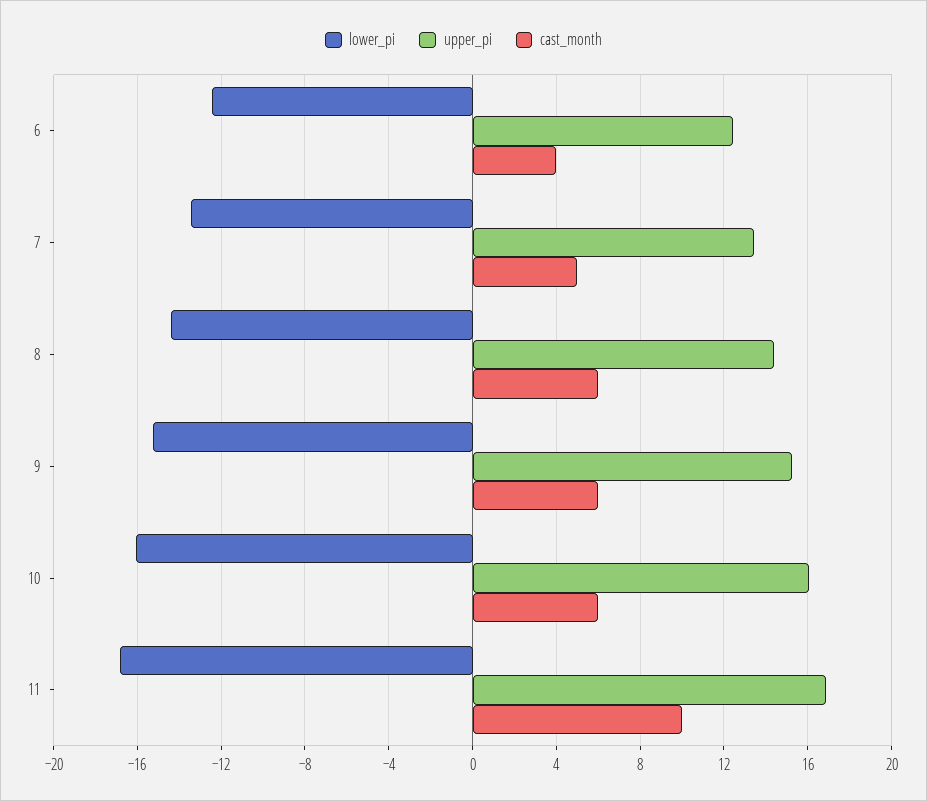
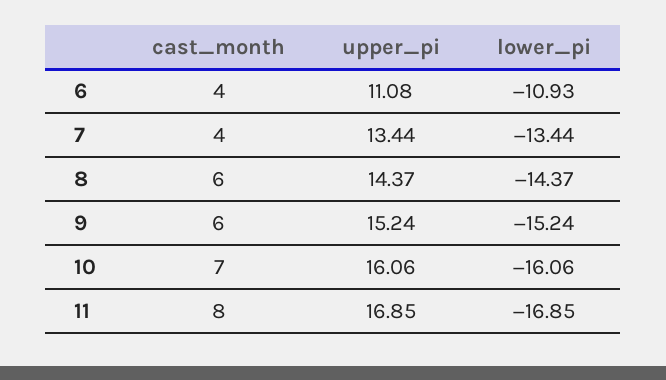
  {
    "lower_pi": {
-     "6": -12.5,
+     "6": -10.93,
      "7": -13.44,
      "8": -14.37,
      "9": -15.24,
      "10": -16.06,
      "11": -16.85
    },
    "upper_pi": {
-     "6": 12.5,
+     "6": 11.08,
      "7": 13.44,
      "8": 14.37,
      "9": 15.24,
      "10": 16.06,
      "11": 16.85
    },
    "cast_month": {
      "6": 4,
-     "7": 5,
+     "7": 4,
      "8": 6,
      "9": 6,
-     "10": 6,
+     "10": 7,
-     "11": 10
+     "11": 8
    }
  }

